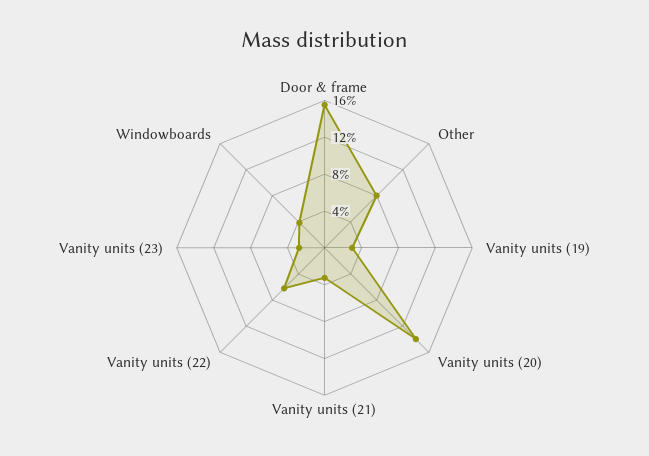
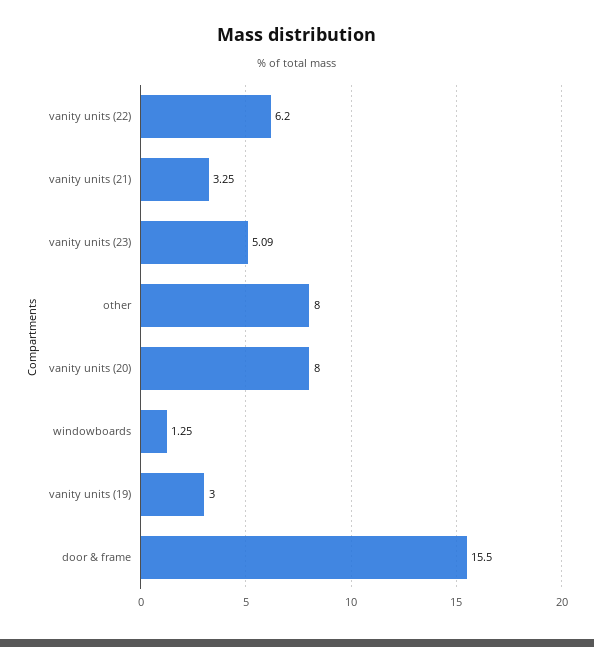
  {
    "Door & frame": 15.5,
    "Other": 8,
    "Vanity units (19)": 3,
-   "Vanity units (20)": 14,
+   "Vanity units (20)": 8,
    "Vanity units (21)": 3.25,
    "Vanity units (22)": 6.2,
-   "Vanity units (23)": 3,
+   "Vanity units (23)": 5.09,
-   "Windowboards": 4
+   "Windowboards": 1.25
  }

